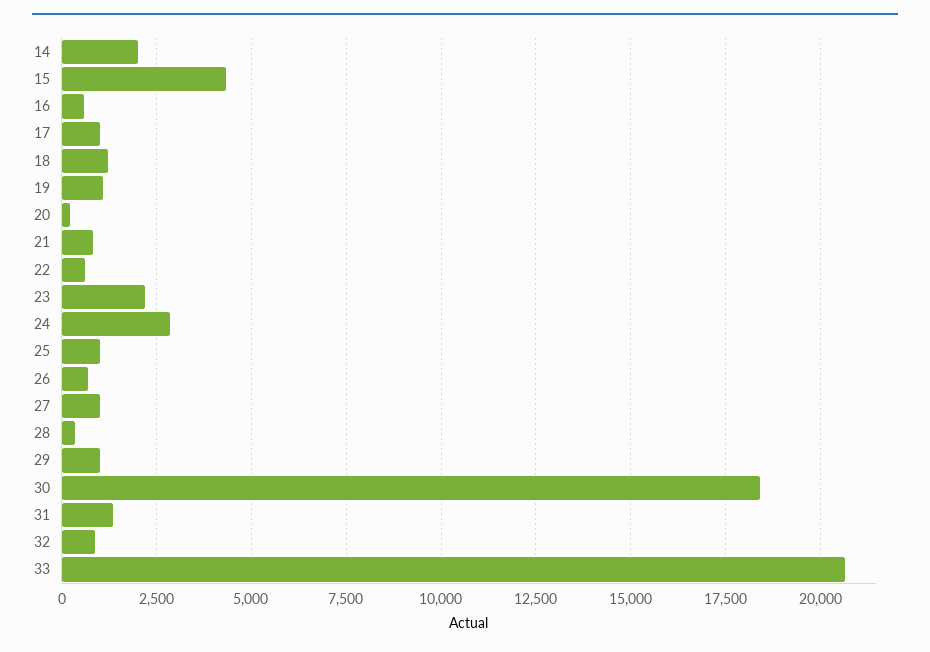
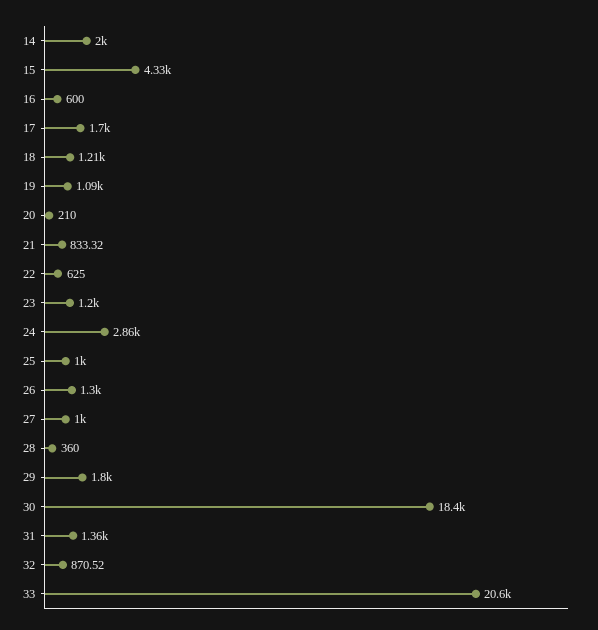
  {
    "14": 2000,
    "15": 4330,
    "16": 600,
-   "17": 1000,
+   "17": 1700,
    "18": 1210,
    "19": 1090,
    "20": 210,
    "21": 833.32,
    "22": 625,
-   "23": 2250,
+   "23": 1200,
    "24": 2860,
    "25": 1000,
-   "26": 750,
+   "26": 1300,
    "27": 1000,
    "28": 360,
-   "29": 1000,
+   "29": 1800,
    "30": 18400,
    "31": 1360,
    "32": 870.52,
    "33": 20600
  }

